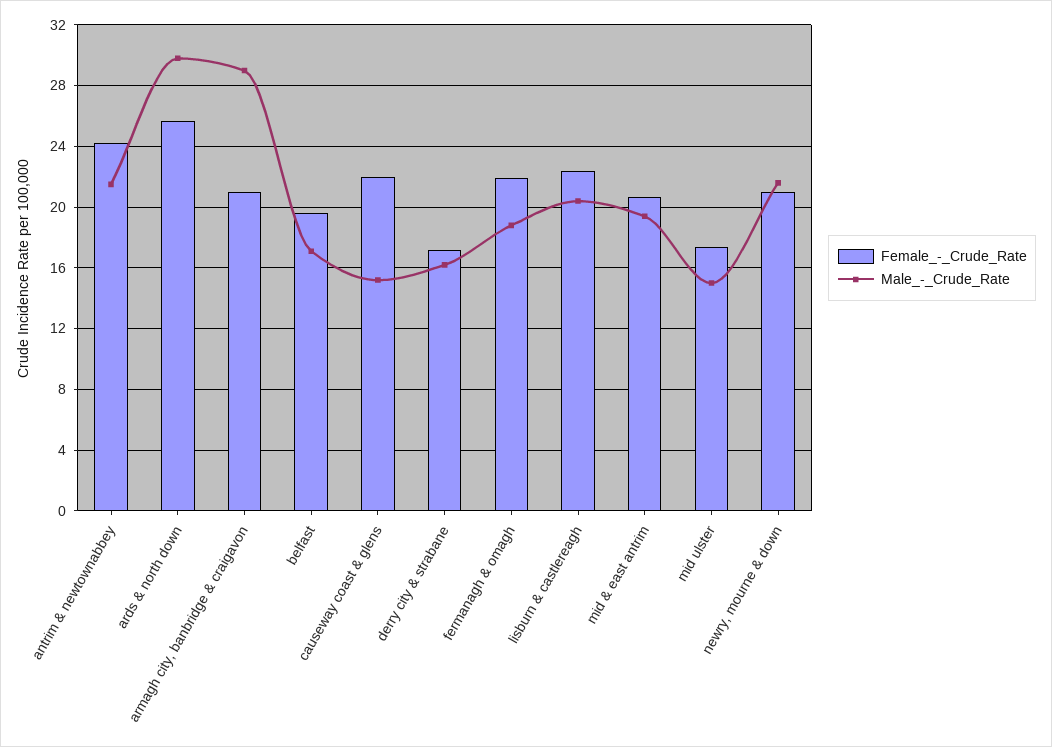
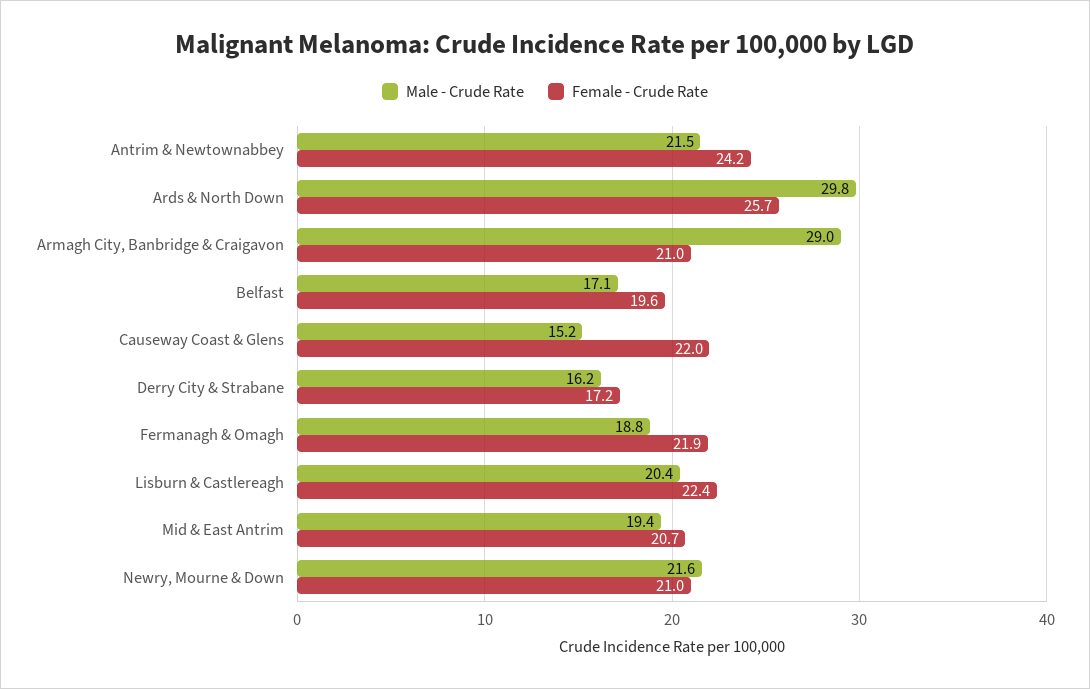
  {
    "Female_-_Crude_Rate": {
      "antrim & newtownabbey": 24.2,
      "ards & north down": 25.7,
      "armagh city, banbridge & craigavon": 21,
      "belfast": 19.6,
      "causeway coast & glens": 22,
      "derry city & strabane": 17.2,
      "fermanagh & omagh": 21.9,
      "lisburn & castlereagh": 22.4,
      "mid & east antrim": 20.7,
-     "mid ulster": 17.5,
      "newry, mourne & down": 21
    },
    "Male_-_Crude_Rate": {
      "antrim & newtownabbey": 21.5,
      "ards & north down": 29.8,
      "armagh city, banbridge & craigavon": 29,
      "belfast": 17.1,
      "causeway coast & glens": 15.2,
      "derry city & strabane": 16.2,
      "fermanagh & omagh": 18.8,
      "lisburn & castlereagh": 20.4,
      "mid & east antrim": 19.4,
-     "mid ulster": 15,
      "newry, mourne & down": 21.6
    }
  }

